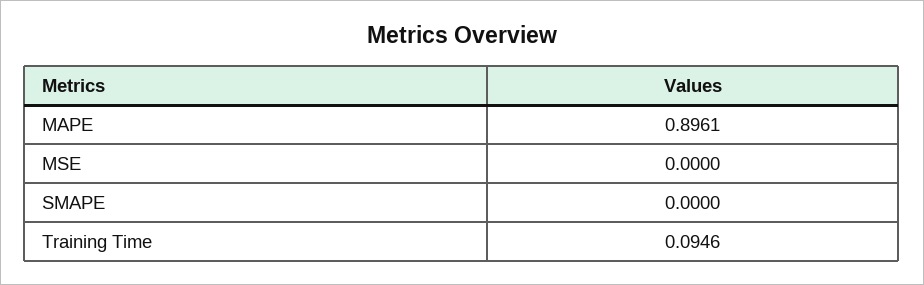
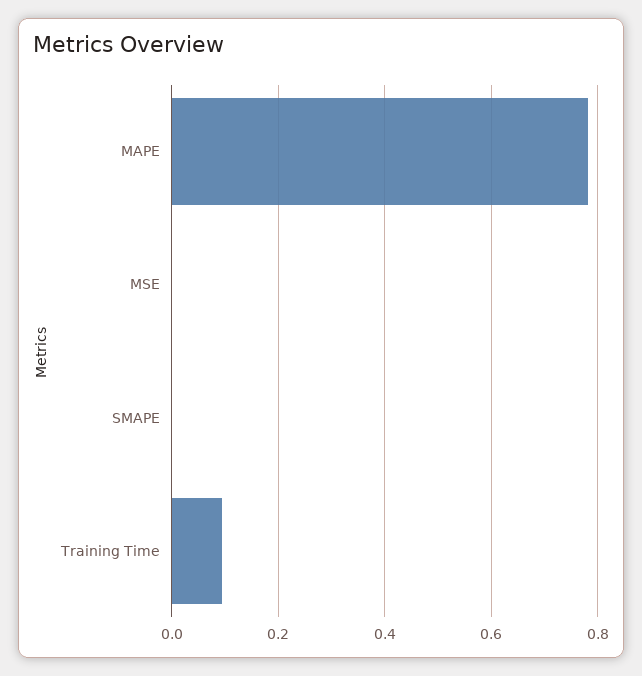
  {
-   "MAPE": 0.8961,
+   "MAPE": 0.78,
    "MSE": 0,
    "SMAPE": 0,
    "Training Time": 0.0946
  }

